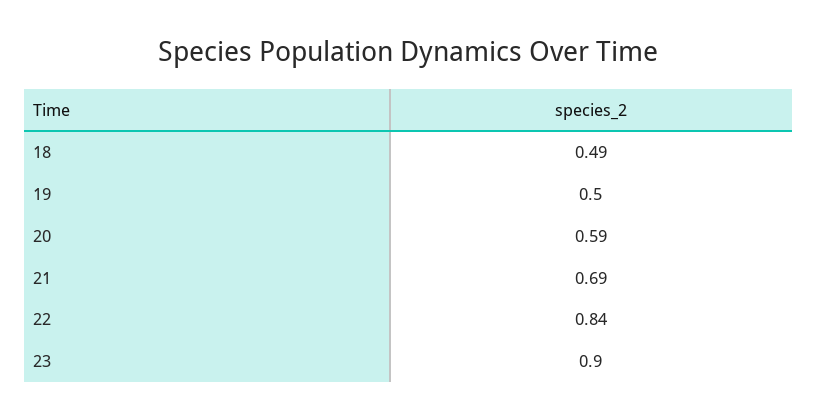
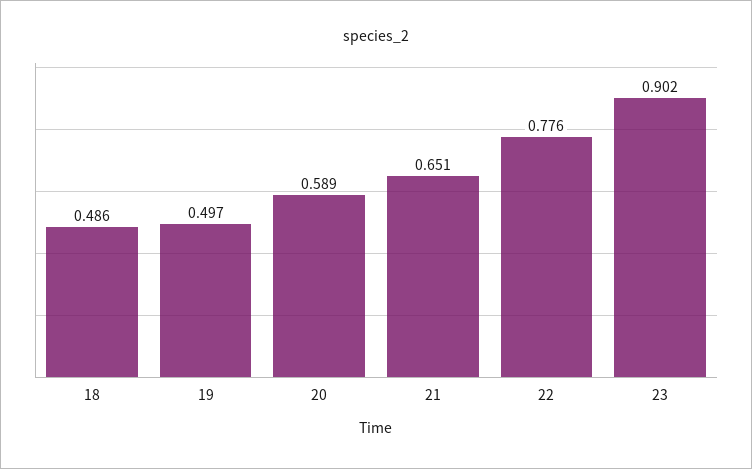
  {
    "18": 0.486,
    "19": 0.497,
    "20": 0.589,
-   "21": 0.69,
+   "21": 0.651,
-   "22": 0.84,
+   "22": 0.776,
    "23": 0.902
  }

